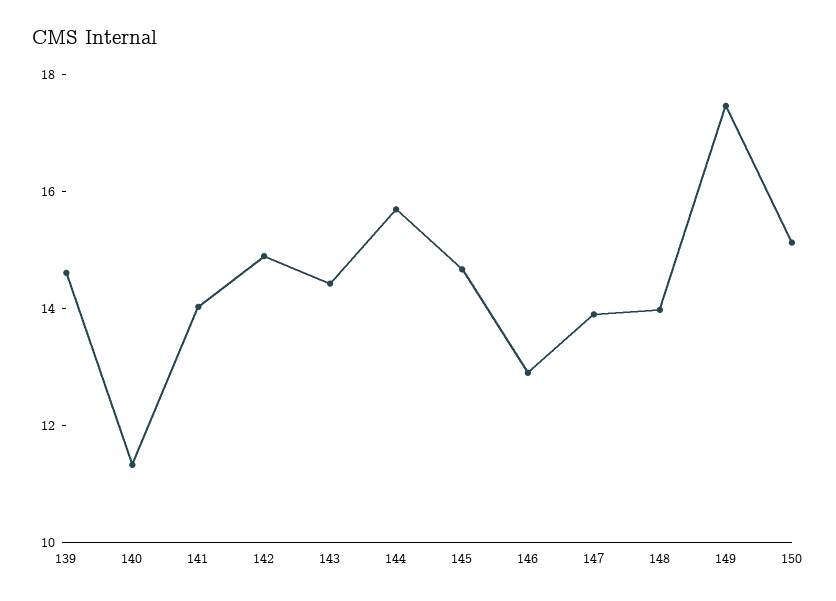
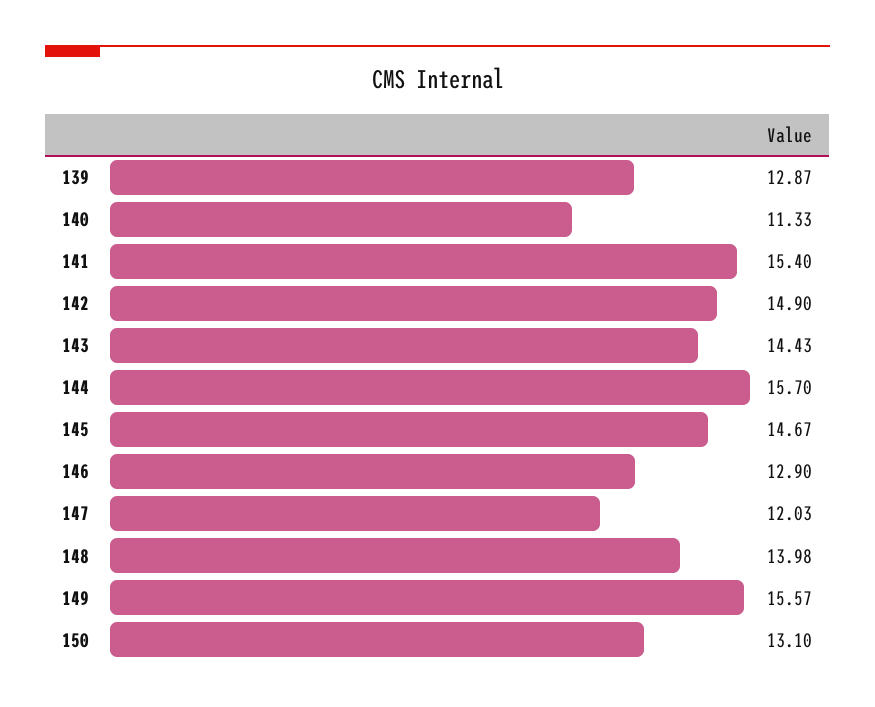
  {
-   "139": 14.5,
+   "139": 12.87,
    "140": 11.33,
-   "141": 14,
+   "141": 15.4,
    "142": 14.9,
    "143": 14.43,
    "144": 15.7,
    "145": 14.67,
    "146": 12.9,
-   "147": 14,
+   "147": 12.03,
    "148": 13.98,
-   "149": 17.5,
+   "149": 15.57,
-   "150": 15
+   "150": 13.1
  }

